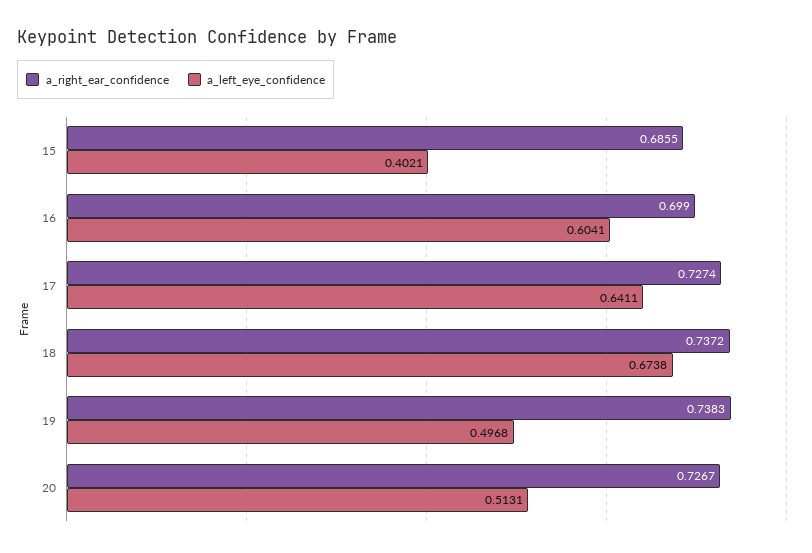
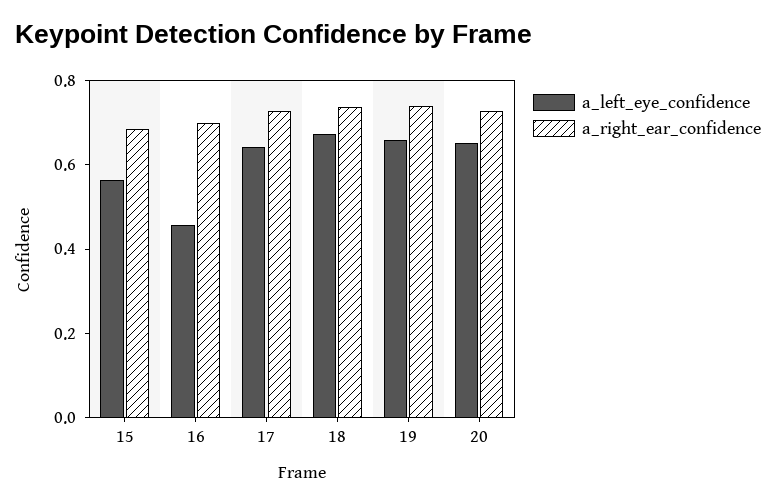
  {
    "a_right_ear_confidence": {
      "15": 0.6855,
      "16": 0.699,
      "17": 0.7274,
      "18": 0.7372,
      "19": 0.7383,
      "20": 0.7267
    },
    "a_left_eye_confidence": {
-     "15": 0.4021,
+     "15": 0.55,
-     "16": 0.6041,
+     "16": 0.45,
      "17": 0.6411,
      "18": 0.6738,
-     "19": 0.4968,
+     "19": 0.65,
-     "20": 0.5131
+     "20": 0.65
    }
  }

